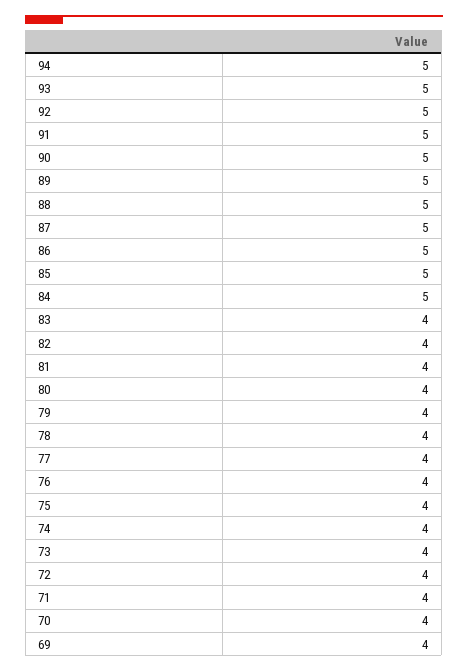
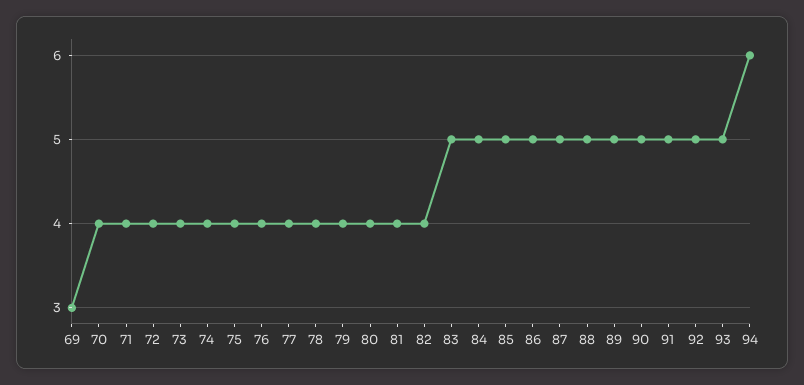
  {
-   "94": 5,
+   "94": 6,
    "93": 5,
    "92": 5,
    "91": 5,
    "90": 5,
    "89": 5,
    "88": 5,
    "87": 5,
    "86": 5,
    "85": 5,
    "84": 5,
-   "83": 4,
+   "83": 5,
    "82": 4,
    "81": 4,
    "80": 4,
    "79": 4,
    "78": 4,
    "77": 4,
    "76": 4,
    "75": 4,
    "74": 4,
    "73": 4,
    "72": 4,
    "71": 4,
    "70": 4,
-   "69": 4
+   "69": 3
  }

